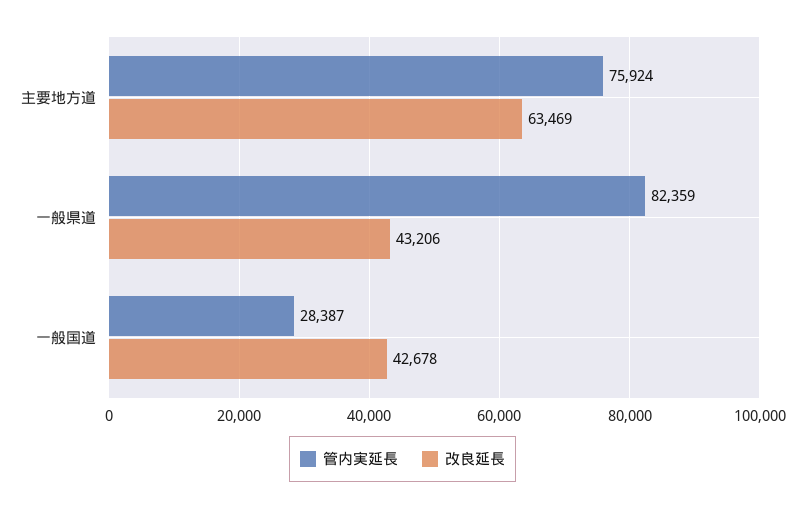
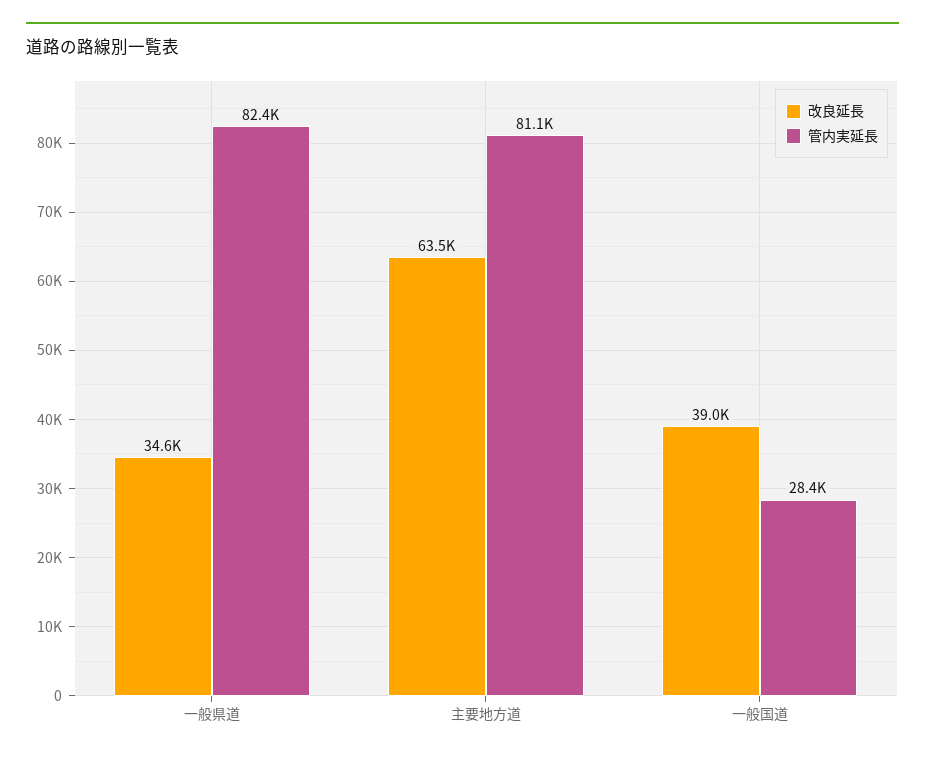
  {
    "管内実延長": {
-     "主要地方道": 75924,
+     "主要地方道": 81100,
      "一般県道": 82359,
      "一般国道": 28387
    },
    "改良延長": {
      "主要地方道": 63469,
-     "一般県道": 43206,
+     "一般県道": 34600,
-     "一般国道": 42678
+     "一般国道": 39000
    }
  }

